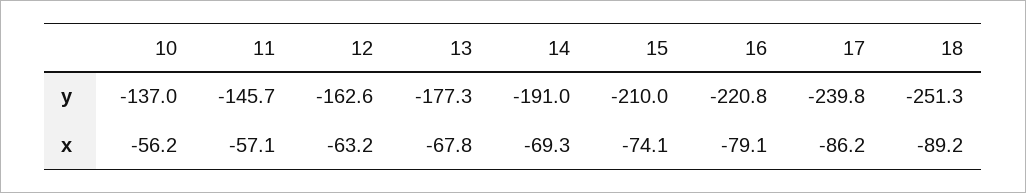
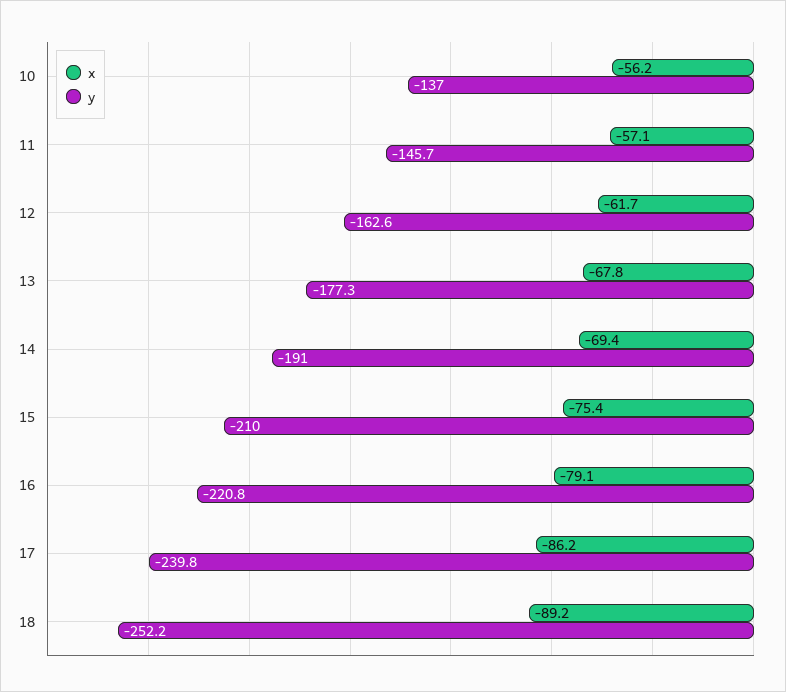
  {
    "y": {
      "10": -137,
      "11": -145.7,
      "12": -162.6,
      "13": -177.3,
      "14": -191,
      "15": -210,
      "16": -220.8,
      "17": -239.8,
-     "18": -251.3
+     "18": -252.2
    },
    "x": {
      "10": -56.2,
      "11": -57.1,
-     "12": -63.2,
+     "12": -61.7,
      "13": -67.8,
-     "14": -69.3,
+     "14": -69.4,
-     "15": -74.1,
+     "15": -75.4,
      "16": -79.1,
      "17": -86.2,
      "18": -89.2
    }
  }

